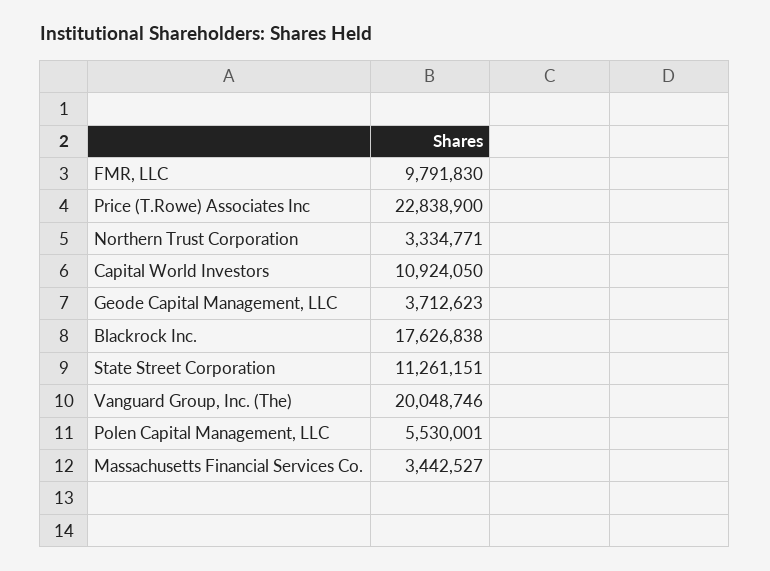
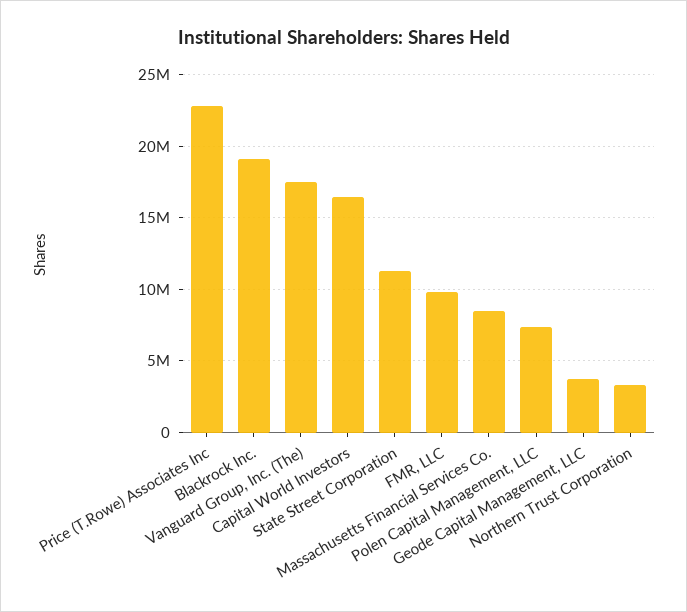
  {
    "FMR, LLC": 9791830,
    "Price (T.Rowe) Associates Inc": 22838900,
    "Northern Trust Corporation": 3334771,
-   "Capital World Investors": 10924050,
+   "Capital World Investors": 16500000,
    "Geode Capital Management, LLC": 3712623,
-   "Blackrock Inc.": 17626838,
+   "Blackrock Inc.": 19000000,
    "State Street Corporation": 11261151,
-   "Vanguard Group, Inc. (The)": 20048746,
+   "Vanguard Group, Inc. (The)": 17500000,
-   "Polen Capital Management, LLC": 5530001,
+   "Polen Capital Management, LLC": 7500000,
-   "Massachusetts Financial Services Co.": 3442527
+   "Massachusetts Financial Services Co.": 8500000
  }

